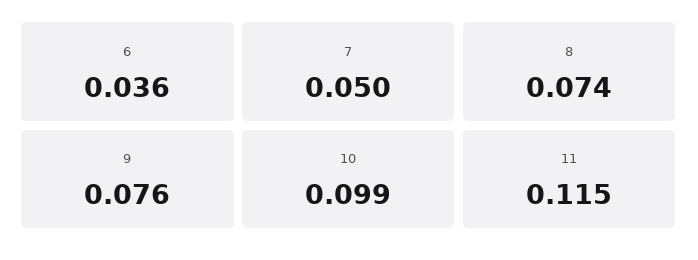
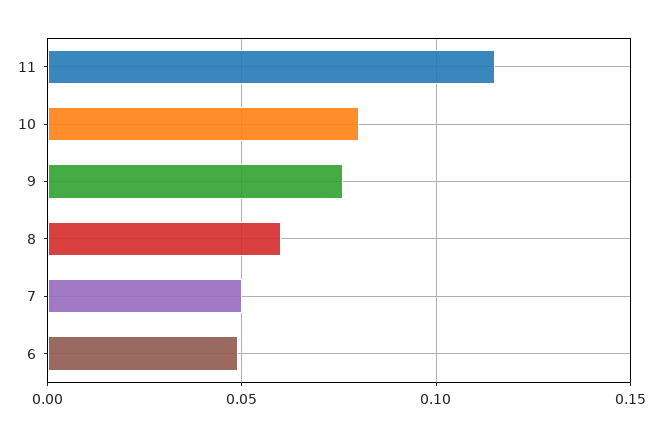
  {
-   "6": 0.036,
+   "6": 0.05,
    "7": 0.05,
-   "8": 0.074,
+   "8": 0.06,
    "9": 0.076,
-   "10": 0.099,
+   "10": 0.08,
    "11": 0.115
  }

